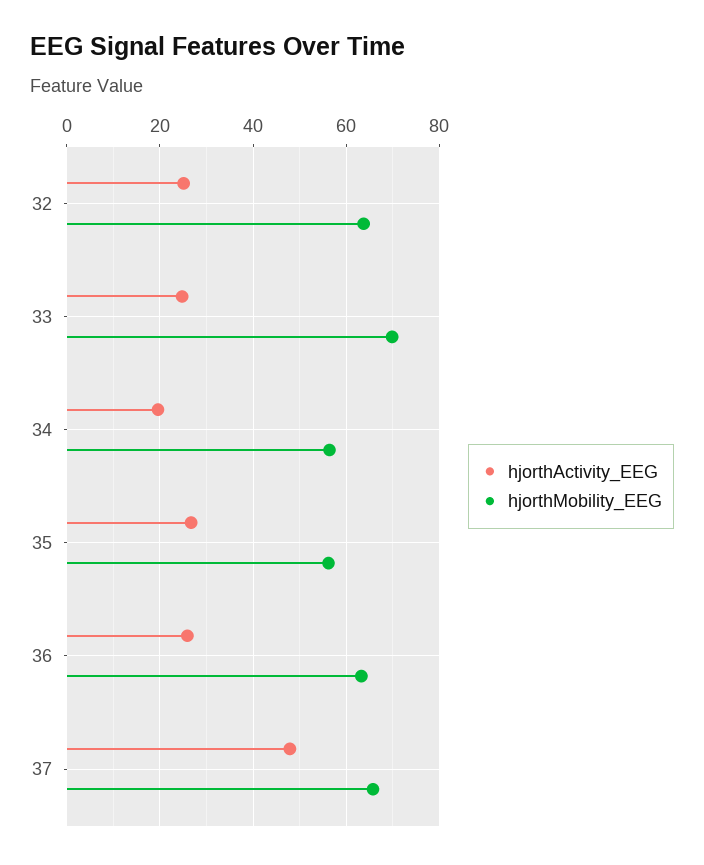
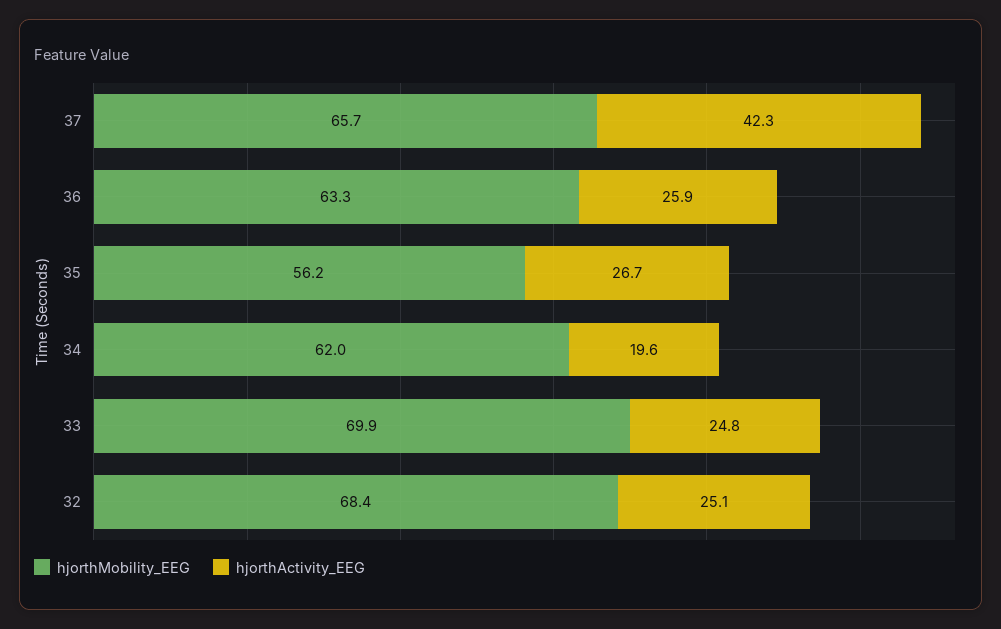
  {
    "hjorthActivity_EEG": {
      "32": 25.1,
      "33": 24.8,
      "34": 19.6,
      "35": 26.7,
      "36": 25.9,
-     "37": 48
+     "37": 42.3
    },
    "hjorthMobility_EEG": {
-     "32": 64,
+     "32": 68.4,
      "33": 69.9,
-     "34": 56,
+     "34": 62,
      "35": 56.2,
      "36": 63.3,
      "37": 65.7
    }
  }

